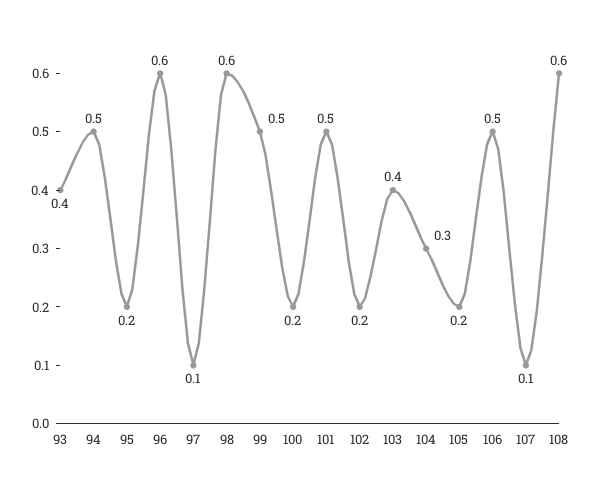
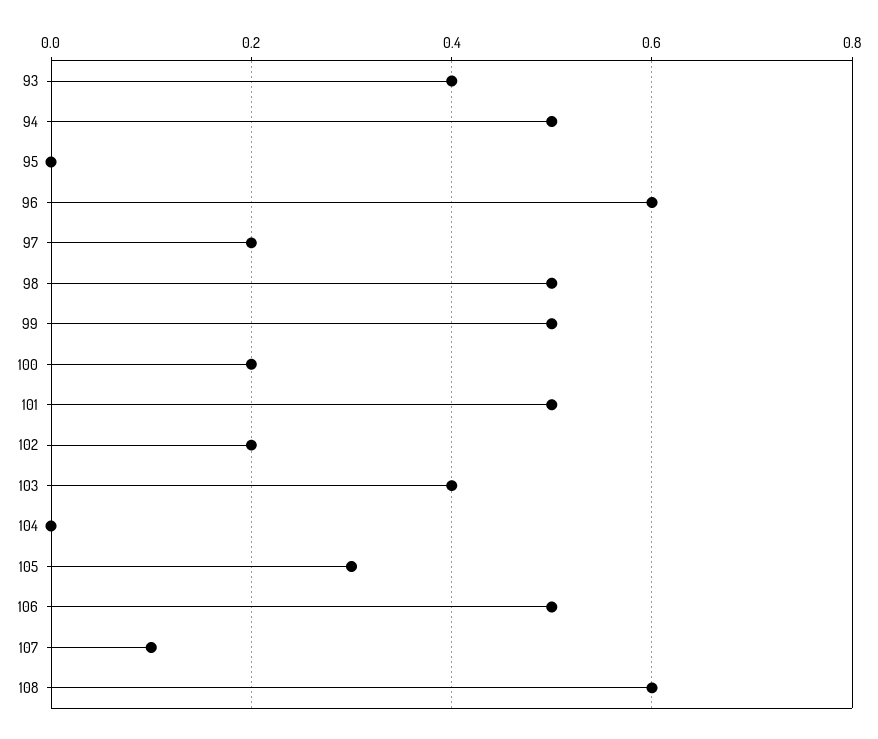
  {
    "93": 0.4,
    "94": 0.5,
-   "95": 0.2,
+   "95": 0,
    "96": 0.6,
-   "97": 0.1,
+   "97": 0.2,
-   "98": 0.6,
+   "98": 0.5,
    "99": 0.5,
    "100": 0.2,
    "101": 0.5,
    "102": 0.2,
    "103": 0.4,
-   "104": 0.3,
+   "104": 0,
-   "105": 0.2,
+   "105": 0.3,
    "106": 0.5,
    "107": 0.1,
    "108": 0.6
  }

